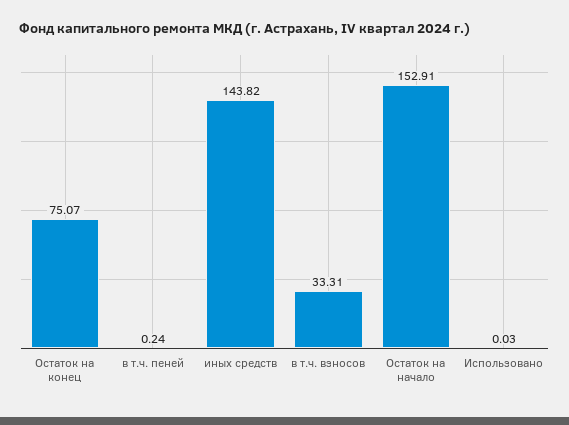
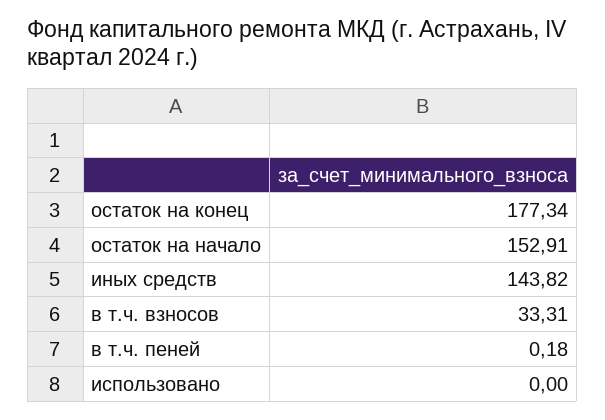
  {
-   "Остаток на конец": 75.07,
+   "Остаток на конец": 177.34,
-   "в т.ч. пеней": 0.24,
+   "в т.ч. пеней": 0.18,
    "иных средств": 143.82,
    "в т.ч. взносов": 33.31,
    "Остаток на начало": 152.91,
-   "Использовано": 0.03
+   "Использовано": 0
  }

